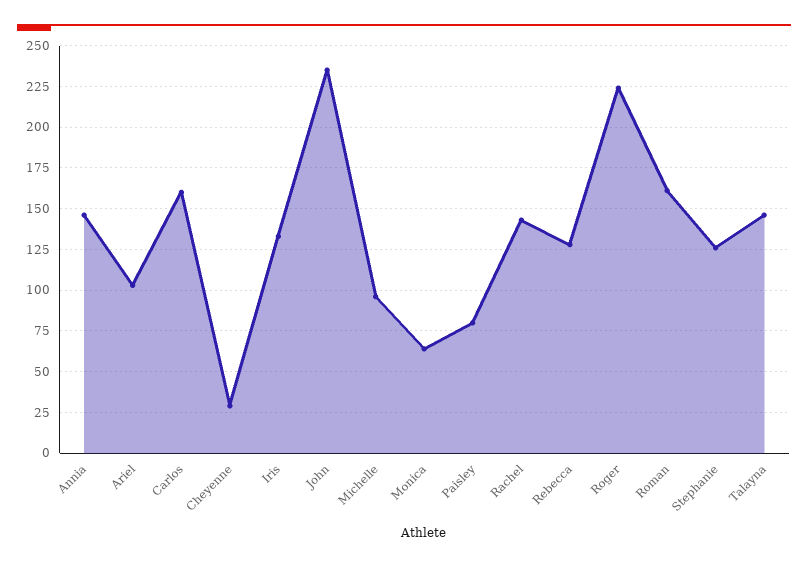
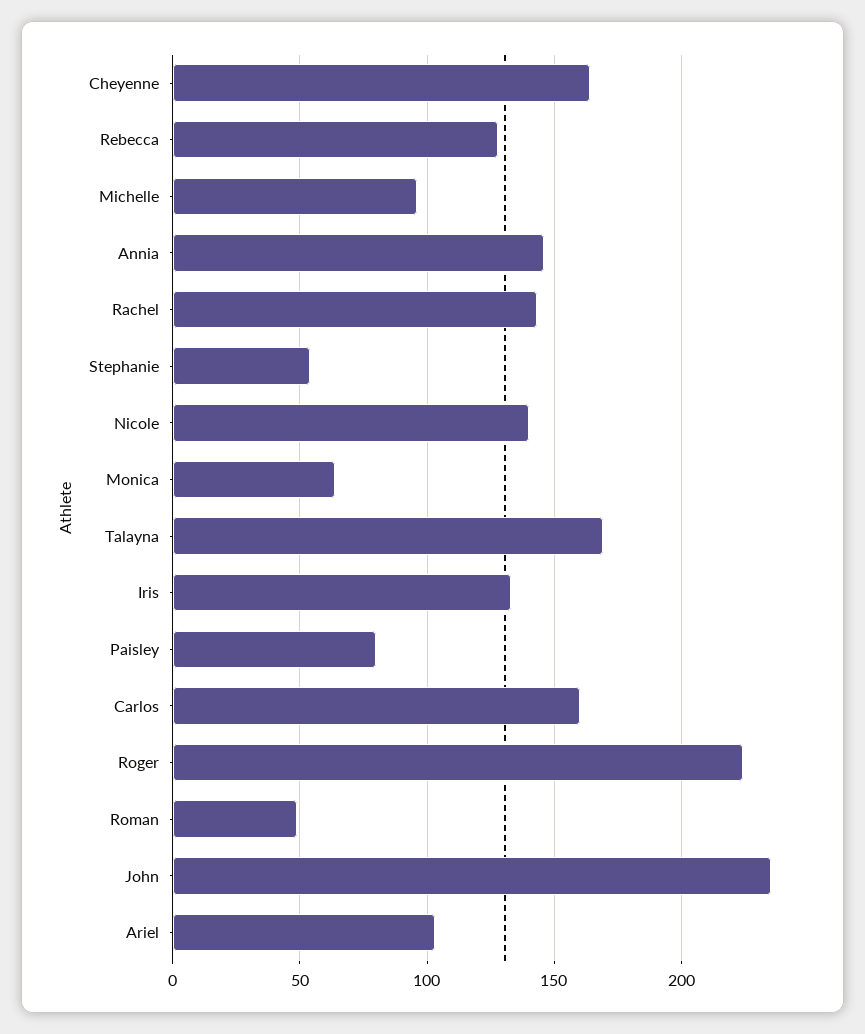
  {
    "Annia": 145,
    "Ariel": 105,
    "Carlos": 160,
-   "Cheyenne": 30,
+   "Cheyenne": 165,
    "Iris": 135,
    "John": 235,
    "Michelle": 95,
    "Monica": 65,
    "Paisley": 80,
    "Rachel": 145,
    "Rebecca": 130,
    "Roger": 225,
-   "Roman": 160,
+   "Roman": 50,
-   "Stephanie": 125,
+   "Stephanie": 55,
-   "Talayna": 145
+   "Talayna": 170,
+   "Nicole": 140
  }

